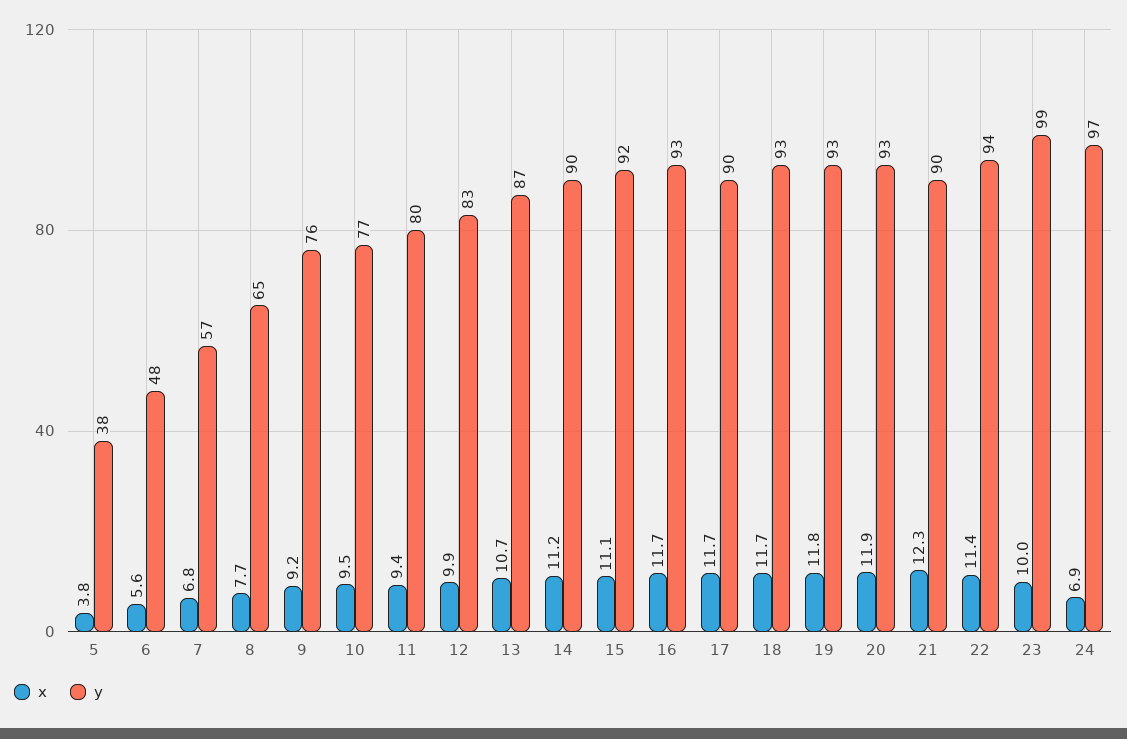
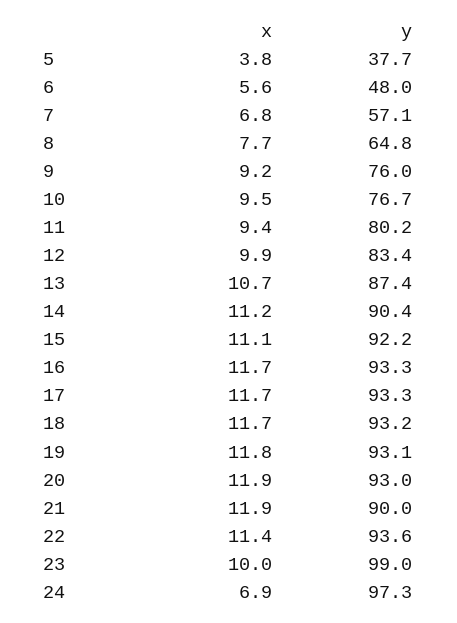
  {
    "x": {
      "5": 3.8,
      "6": 5.6,
      "7": 6.8,
      "8": 7.7,
      "9": 9.2,
      "10": 9.5,
      "11": 9.4,
      "12": 9.9,
      "13": 10.7,
      "14": 11.2,
      "15": 11.1,
      "16": 11.7,
      "17": 11.7,
      "18": 11.7,
      "19": 11.8,
      "20": 11.9,
-     "21": 12.3,
+     "21": 11.9,
      "22": 11.4,
      "23": 10,
      "24": 6.9
    },
    "y": {
      "5": 37.7,
      "6": 48,
      "7": 57.1,
      "8": 64.8,
      "9": 76,
      "10": 76.7,
      "11": 80.2,
      "12": 83.4,
      "13": 87.4,
      "14": 90.4,
      "15": 92.2,
      "16": 93.3,
-     "17": 90,
+     "17": 93.3,
      "18": 93.2,
      "19": 93.1,
      "20": 93,
      "21": 90,
      "22": 93.6,
      "23": 99,
      "24": 97.3
    }
  }

